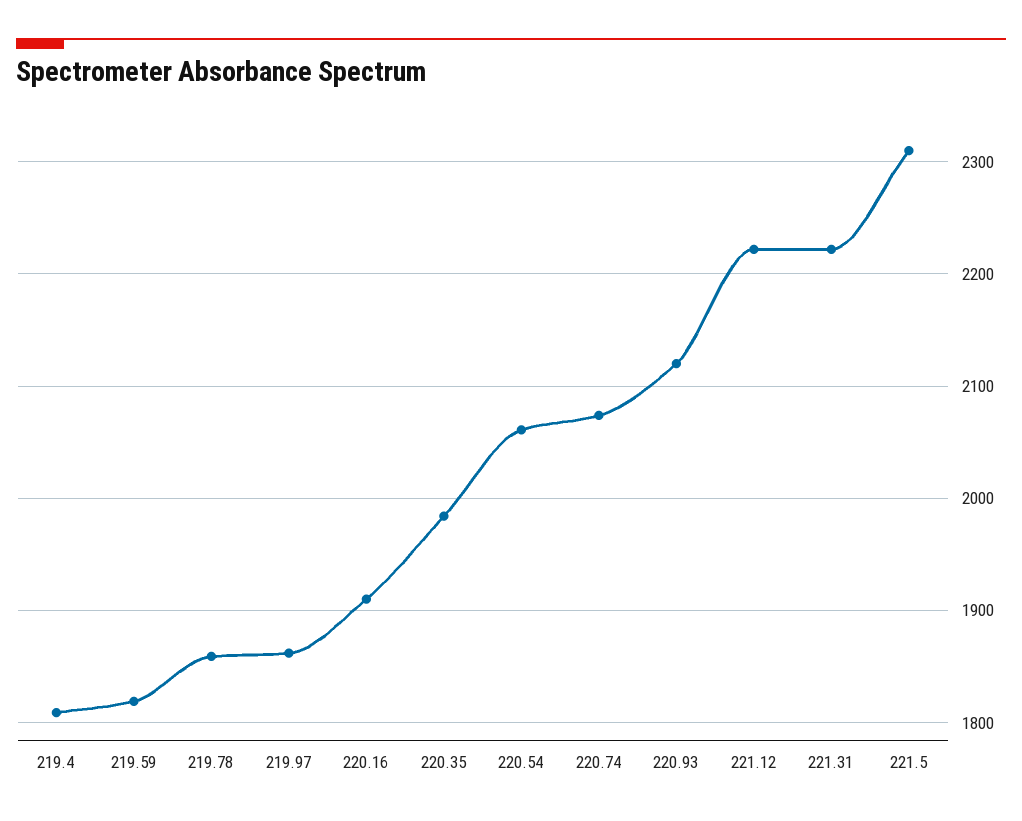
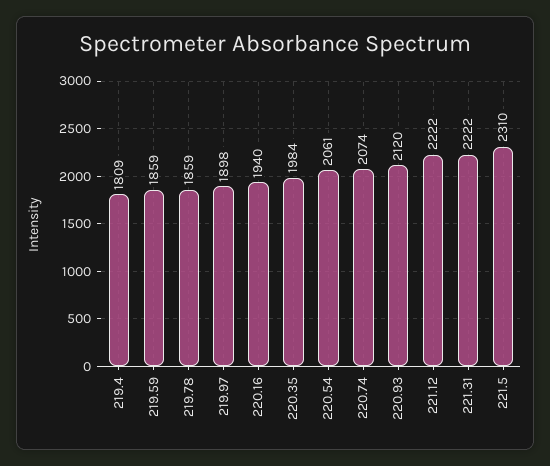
  {
    "219.4": 1809,
-   "219.59": 1820,
+   "219.59": 1859,
    "219.78": 1859,
-   "219.97": 1860,
+   "219.97": 1898,
-   "220.16": 1910,
+   "220.16": 1940,
    "220.35": 1984,
    "220.54": 2061,
    "220.74": 2074,
    "220.93": 2120,
    "221.12": 2222,
    "221.31": 2222,
    "221.5": 2310
  }

